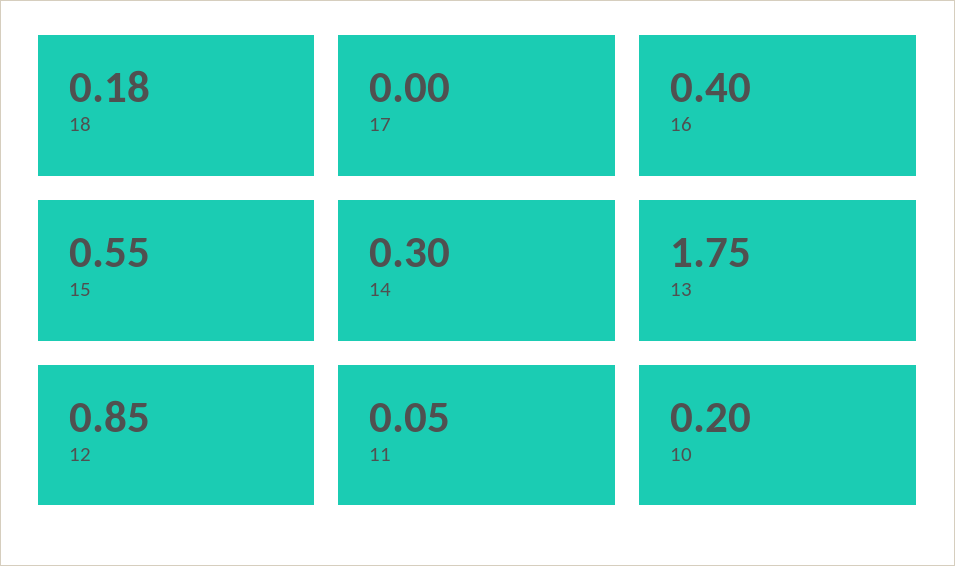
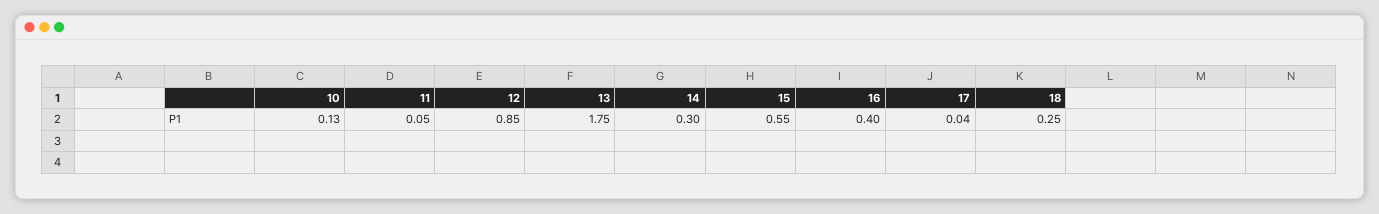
  {
-   "18": 0.18,
+   "18": 0.25,
-   "17": 0,
+   "17": 0.04,
    "16": 0.4,
    "15": 0.55,
    "14": 0.3,
    "13": 1.75,
    "12": 0.85,
    "11": 0.05,
-   "10": 0.2
+   "10": 0.13
  }

